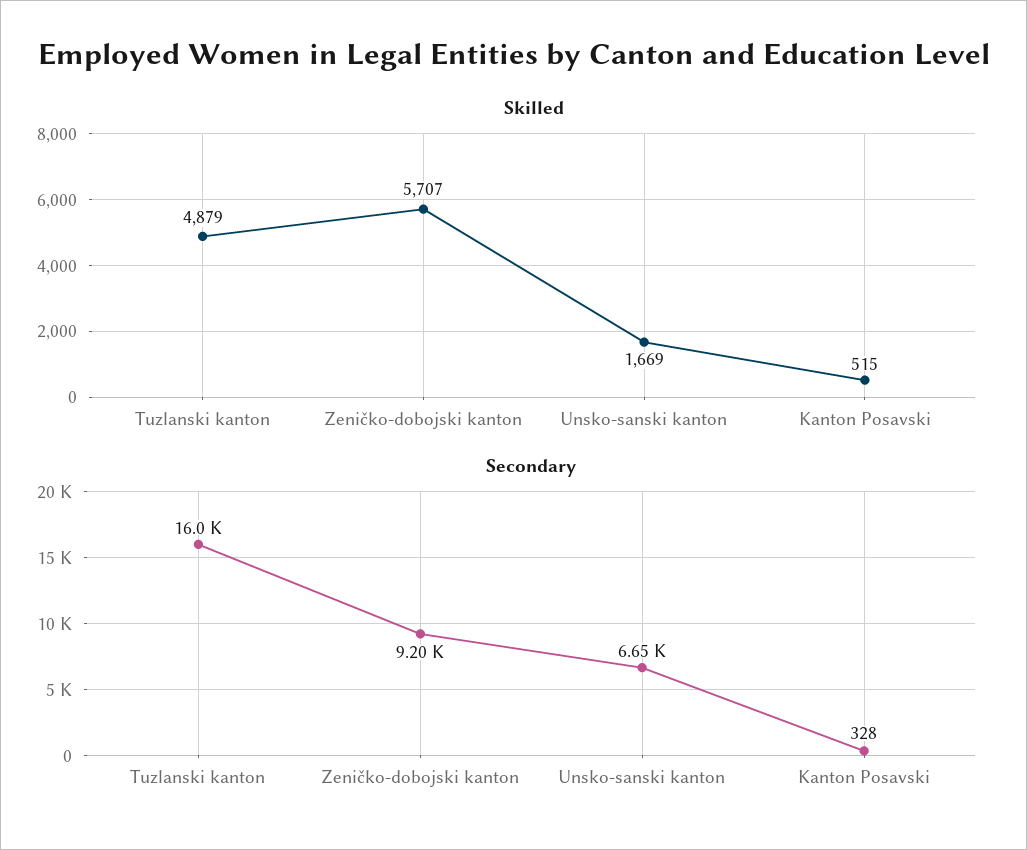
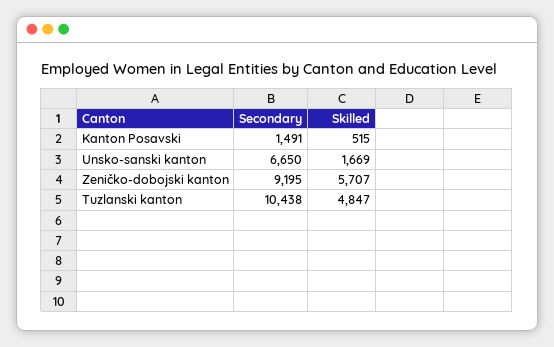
  {
    "Skilled": {
-     "Tuzlanski kanton": 4879,
+     "Tuzlanski kanton": 4847,
      "Zeničko-dobojski kanton": 5707,
      "Unsko-sanski kanton": 1669,
      "Kanton Posavski": 515
    },
    "Secondary": {
-     "Tuzlanski kanton": 16000,
+     "Tuzlanski kanton": 10438,
      "Zeničko-dobojski kanton": 9195,
      "Unsko-sanski kanton": 6650,
-     "Kanton Posavski": 328
+     "Kanton Posavski": 1491
    }
  }

